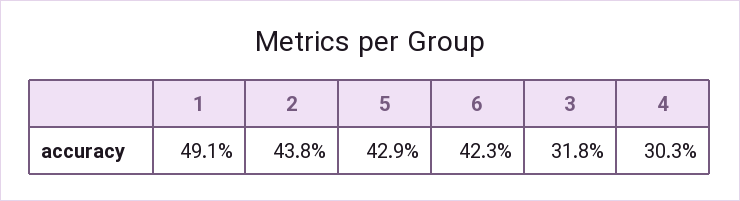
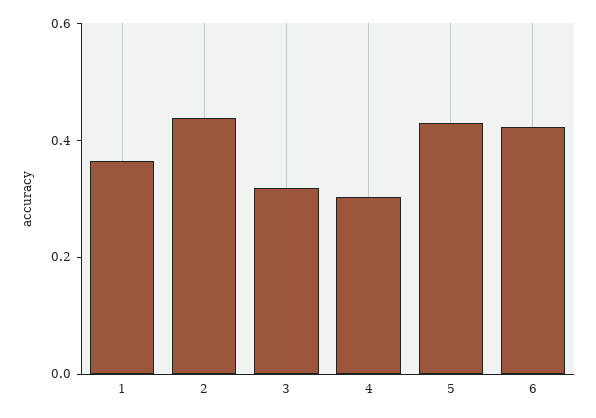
  {
-   "1": 0.491,
+   "1": 0.35,
    "2": 0.438,
    "5": 0.429,
    "6": 0.423,
    "3": 0.318,
    "4": 0.303
  }

